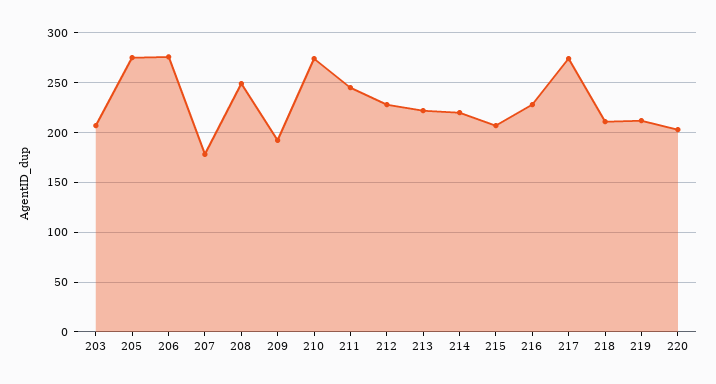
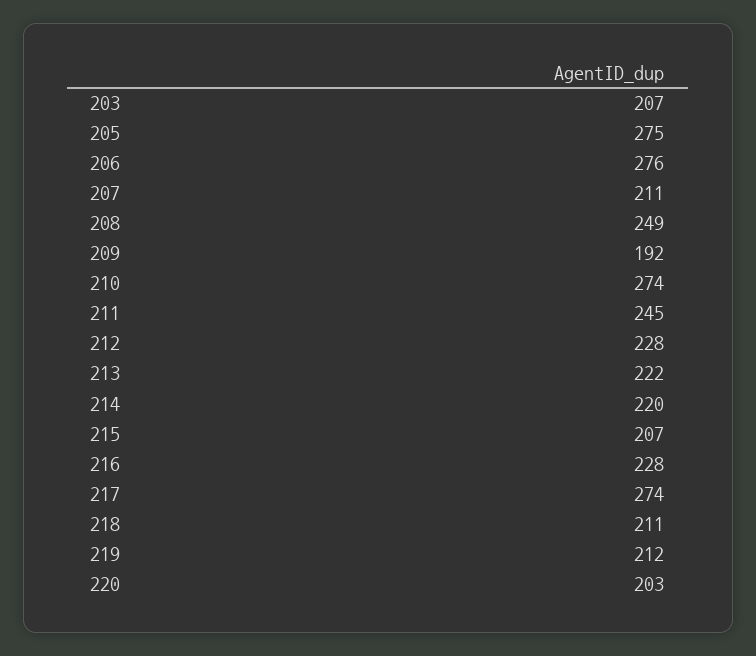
  {
    "203": 207,
    "205": 275,
    "206": 276,
-   "207": 180,
+   "207": 211,
    "208": 249,
    "209": 192,
    "210": 274,
    "211": 245,
    "212": 228,
    "213": 222,
    "214": 220,
    "215": 207,
    "216": 228,
    "217": 274,
    "218": 211,
    "219": 212,
    "220": 203
  }

